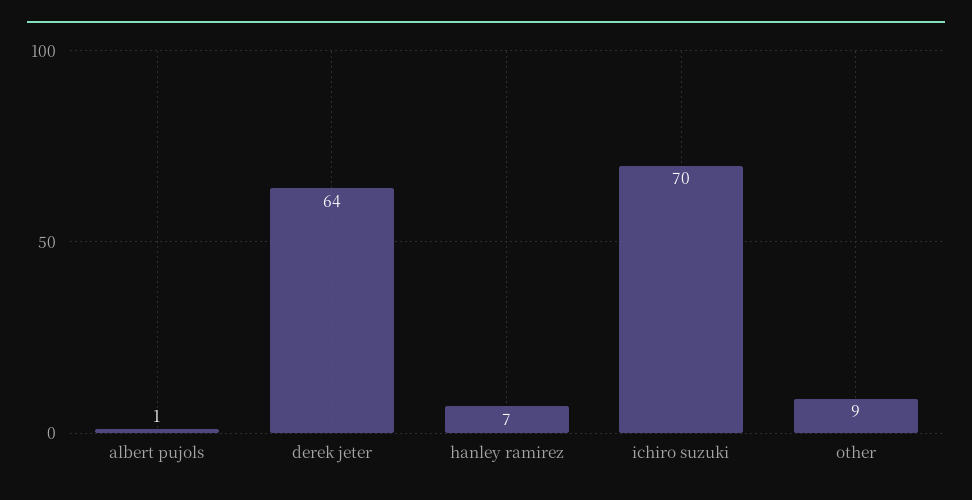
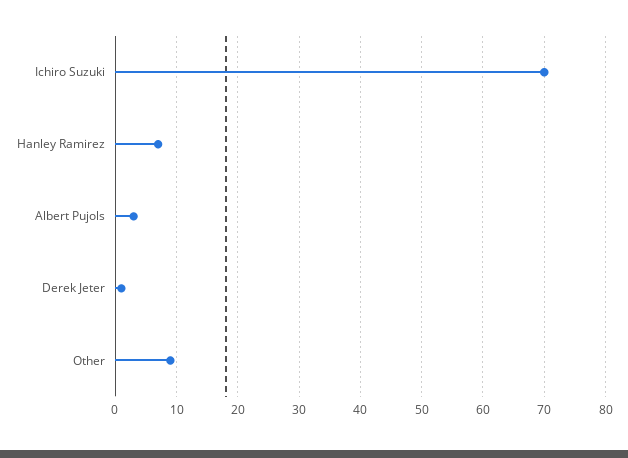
  {
-   "albert pujols": 1,
+   "albert pujols": 3,
-   "derek jeter": 64,
+   "derek jeter": 1,
    "hanley ramirez": 7,
    "ichiro suzuki": 70,
    "other": 9
  }

